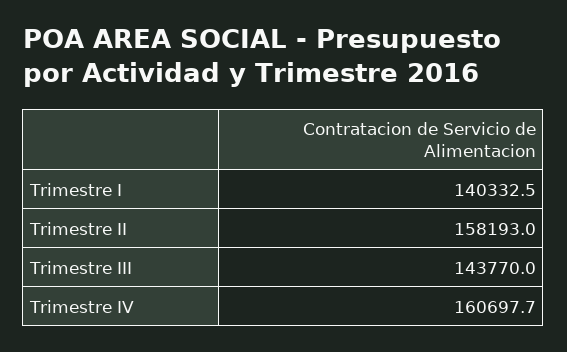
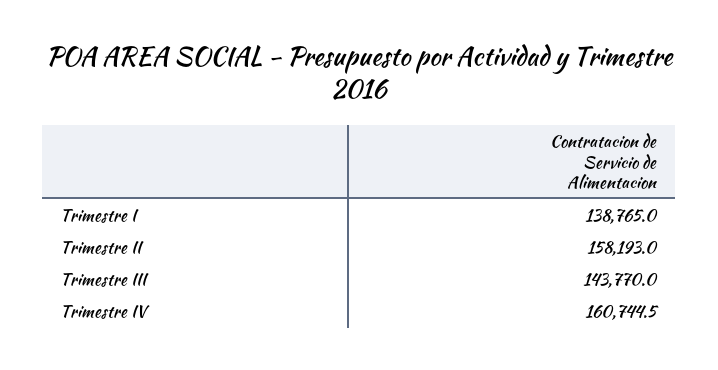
  {
-   "Trimestre I": 140332.5,
+   "Trimestre I": 138765,
    "Trimestre II": 158193,
    "Trimestre III": 143770,
-   "Trimestre IV": 160697.7
+   "Trimestre IV": 160744.5
  }

